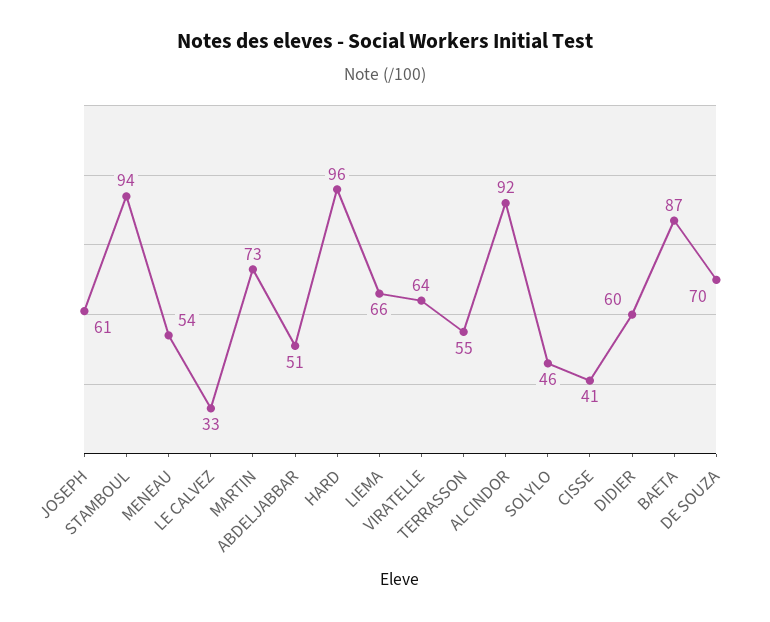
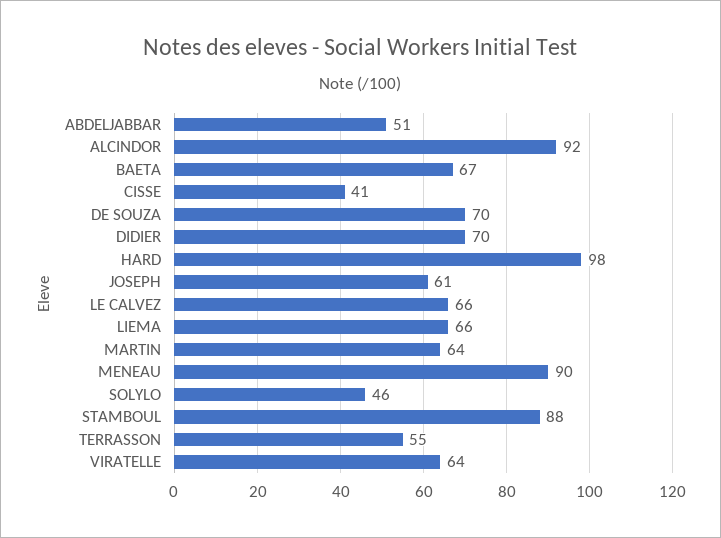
  {
    "JOSEPH": 61,
-   "STAMBOUL": 94,
+   "STAMBOUL": 88,
-   "MENEAU": 54,
+   "MENEAU": 90,
-   "LE CALVEZ": 33,
+   "LE CALVEZ": 66,
-   "MARTIN": 73,
+   "MARTIN": 64,
    "ABDELJABBAR": 51,
-   "HARD": 96,
+   "HARD": 98,
    "LIEMA": 66,
    "VIRATELLE": 64,
    "TERRASSON": 55,
    "ALCINDOR": 92,
    "SOLYLO": 46,
    "CISSE": 41,
-   "DIDIER": 60,
+   "DIDIER": 70,
-   "BAETA": 87,
+   "BAETA": 67,
    "DE SOUZA": 70
  }

